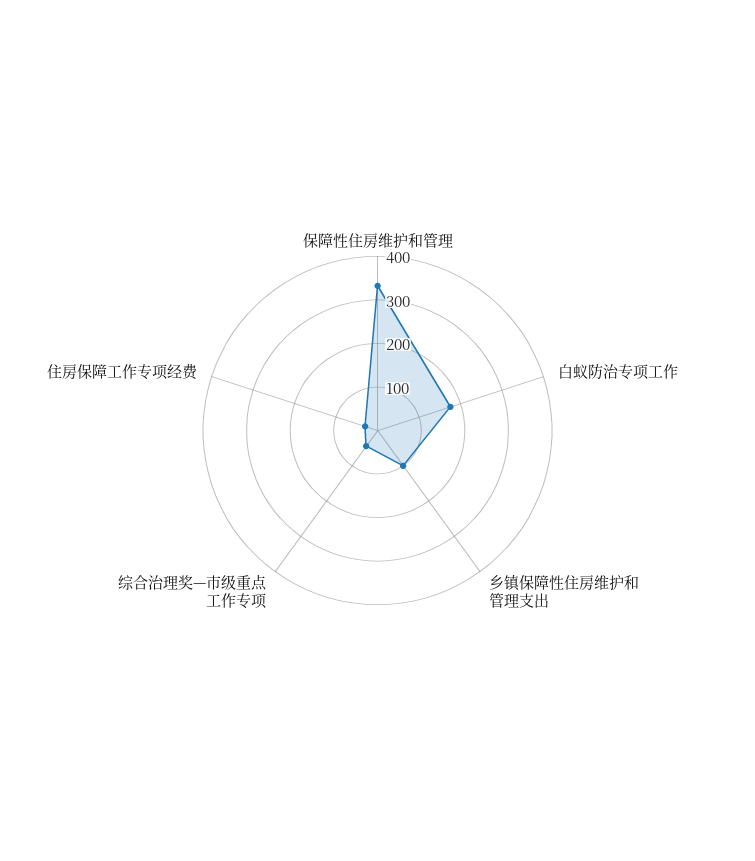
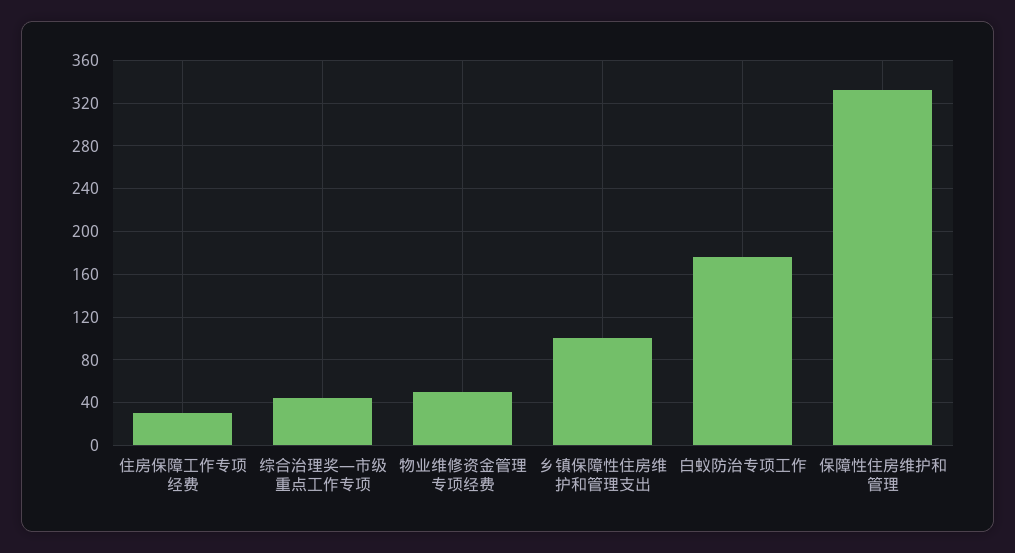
  {
    "保障性住房维护和管理": 330,
    "白蚁防治专项工作": 180,
    "乡镇保障性住房维护和管理支出": 100,
    "综合治理奖—市级重点工作专项": 40,
-   "住房保障工作专项经费": 30
+   "住房保障工作专项经费": 30,
+   "物业维修资金管理专项经费": 50
  }

